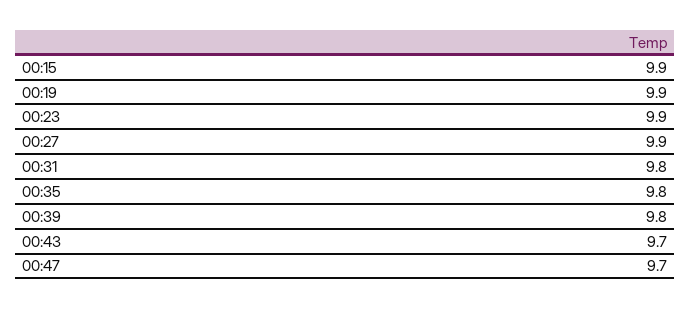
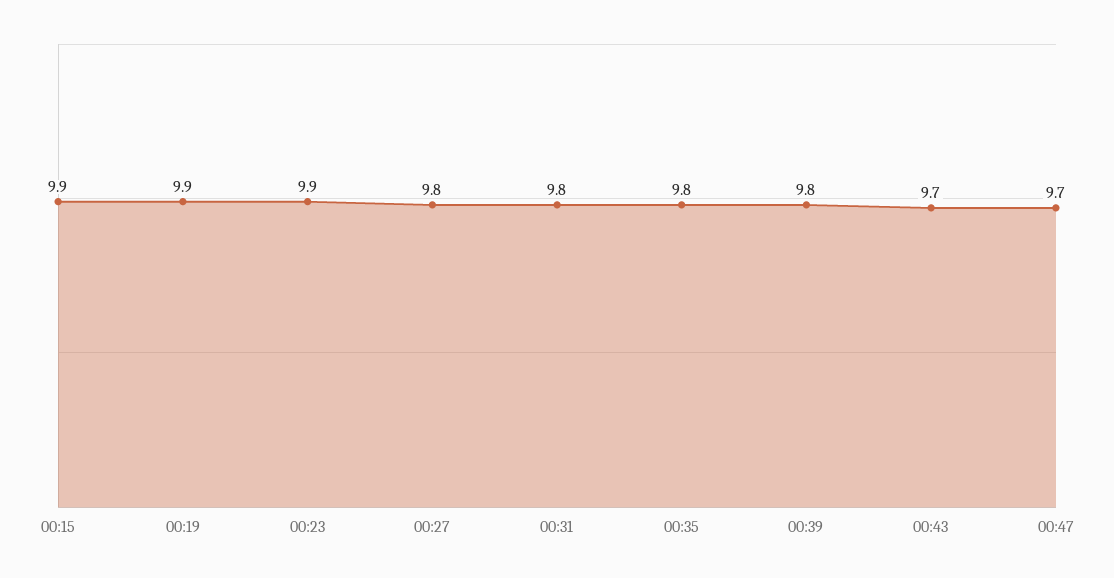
  {
    "00:15": 9.9,
    "00:19": 9.9,
    "00:23": 9.9,
-   "00:27": 9.9,
+   "00:27": 9.8,
    "00:31": 9.8,
    "00:35": 9.8,
    "00:39": 9.8,
    "00:43": 9.7,
    "00:47": 9.7
  }

